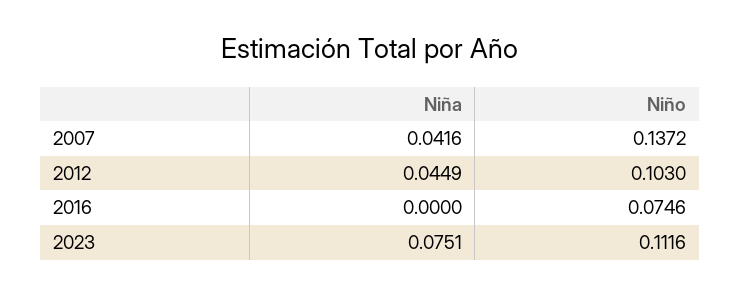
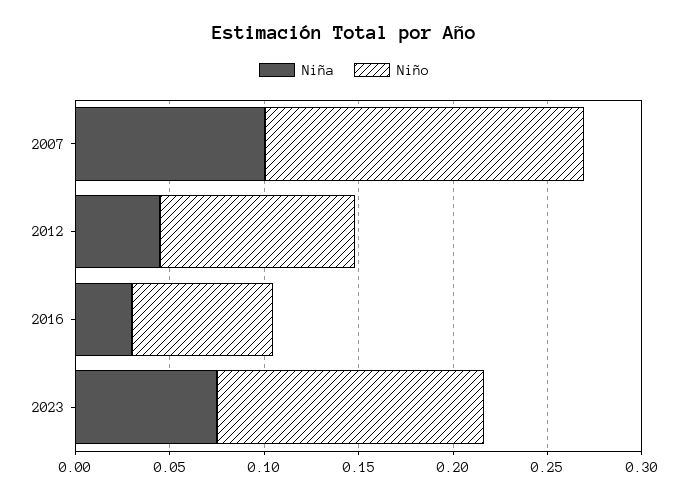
  {
    "Niña": {
-     "2007": 0.0416,
+     "2007": 0.1,
      "2012": 0.0449,
-     "2016": 0,
+     "2016": 0.03,
      "2023": 0.0751
    },
    "Niño": {
-     "2007": 0.1372,
+     "2007": 0.17,
      "2012": 0.103,
      "2016": 0.0746,
-     "2023": 0.1116
+     "2023": 0.14
    }
  }

